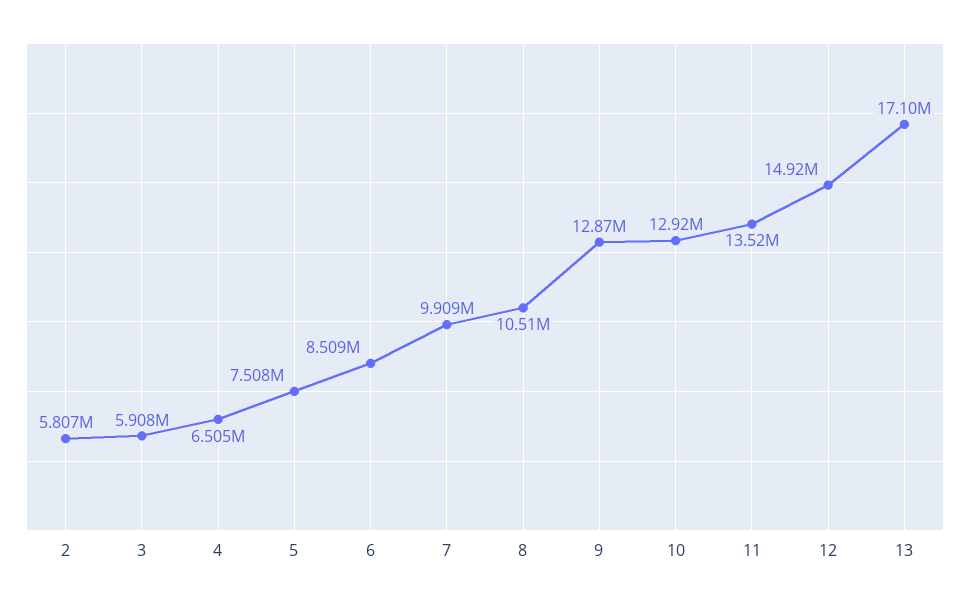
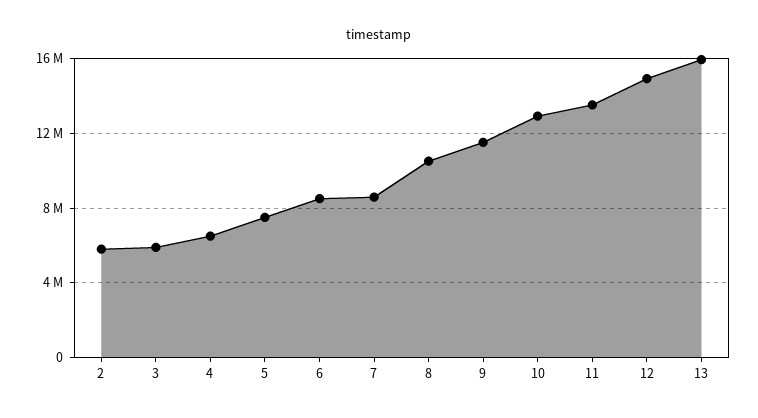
  {
    "2": 5807000,
    "3": 5908000,
    "4": 6505000,
    "5": 7508000,
    "6": 8509000,
-   "7": 9909000,
+   "7": 8500000,
    "8": 10510000,
-   "9": 12870000,
+   "9": 11500000,
    "10": 12920000,
    "11": 13520000,
    "12": 14920000,
-   "13": 17100000
+   "13": 16000000
  }

